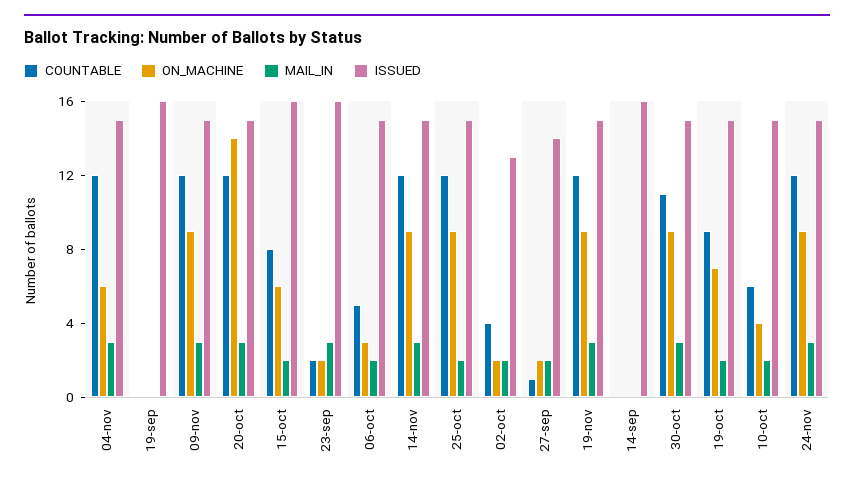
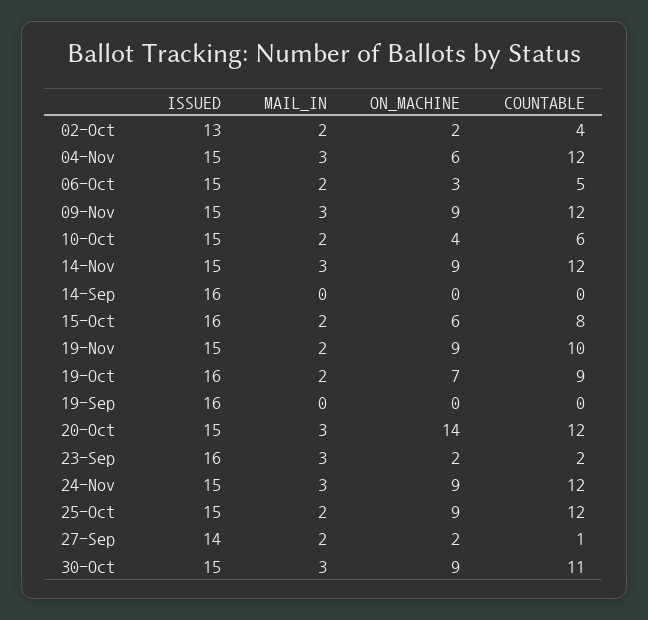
  {
    "COUNTABLE": {
      "04-nov": 12,
      "19-sep": 0,
      "09-nov": 12,
      "20-oct": 12,
      "15-oct": 8,
      "23-sep": 2,
      "06-oct": 5,
      "14-nov": 12,
      "25-oct": 12,
      "02-oct": 4,
      "27-sep": 1,
-     "19-nov": 12,
+     "19-nov": 10,
      "14-sep": 0,
      "30-oct": 11,
      "19-oct": 9,
      "10-oct": 6,
      "24-nov": 12
    },
    "ON_MACHINE": {
      "04-nov": 6,
      "19-sep": 0,
      "09-nov": 9,
      "20-oct": 14,
      "15-oct": 6,
      "23-sep": 2,
      "06-oct": 3,
      "14-nov": 9,
      "25-oct": 9,
      "02-oct": 2,
      "27-sep": 2,
      "19-nov": 9,
      "14-sep": 0,
      "30-oct": 9,
      "19-oct": 7,
      "10-oct": 4,
      "24-nov": 9
    },
    "MAIL_IN": {
      "04-nov": 3,
      "19-sep": 0,
      "09-nov": 3,
      "20-oct": 3,
      "15-oct": 2,
      "23-sep": 3,
      "06-oct": 2,
      "14-nov": 3,
      "25-oct": 2,
      "02-oct": 2,
      "27-sep": 2,
-     "19-nov": 3,
+     "19-nov": 2,
      "14-sep": 0,
      "30-oct": 3,
      "19-oct": 2,
      "10-oct": 2,
      "24-nov": 3
    },
    "ISSUED": {
      "04-nov": 15,
      "19-sep": 16,
      "09-nov": 15,
      "20-oct": 15,
      "15-oct": 16,
      "23-sep": 16,
      "06-oct": 15,
      "14-nov": 15,
      "25-oct": 15,
      "02-oct": 13,
      "27-sep": 14,
      "19-nov": 15,
      "14-sep": 16,
      "30-oct": 15,
-     "19-oct": 15,
+     "19-oct": 16,
      "10-oct": 15,
      "24-nov": 15
    }
  }

